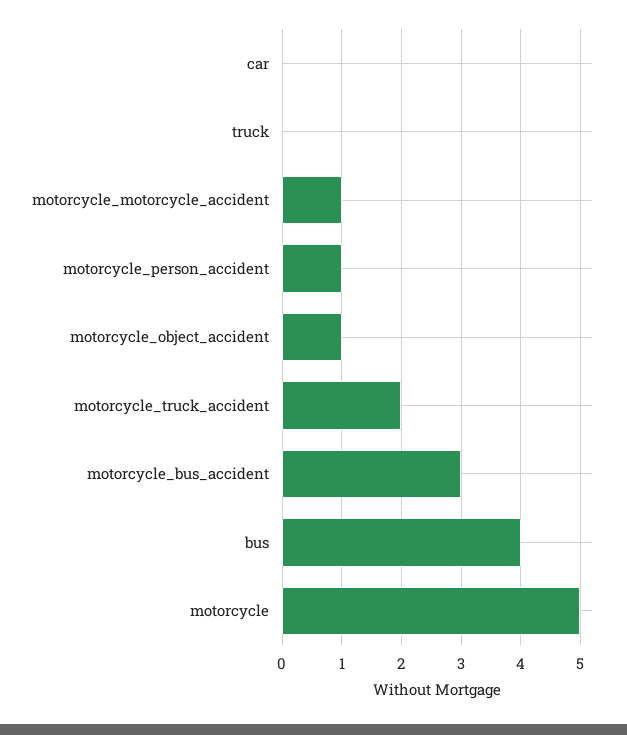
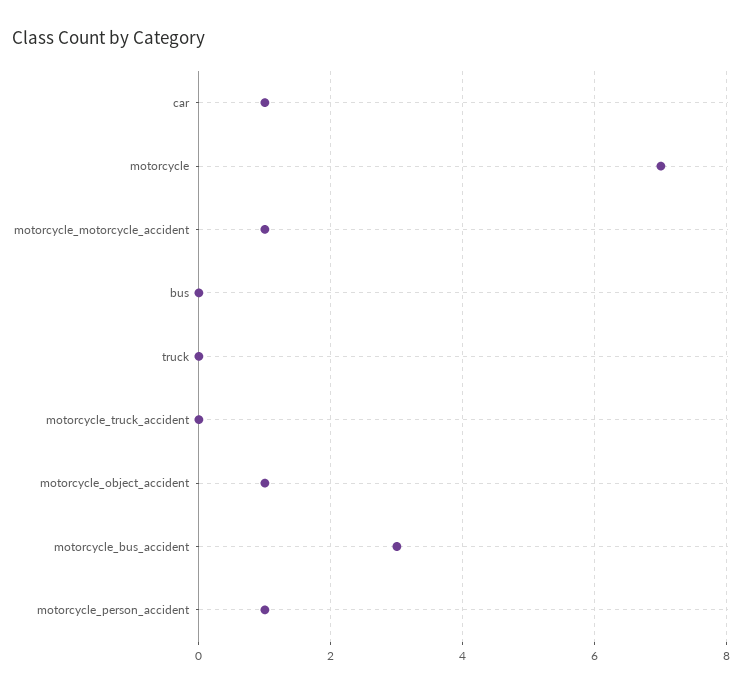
  {
-   "car": 0,
+   "car": 1,
    "truck": 0,
    "motorcycle_motorcycle_accident": 1,
    "motorcycle_person_accident": 1,
    "motorcycle_object_accident": 1,
-   "motorcycle_truck_accident": 2,
+   "motorcycle_truck_accident": 0,
    "motorcycle_bus_accident": 3,
-   "bus": 4,
+   "bus": 0,
-   "motorcycle": 5
+   "motorcycle": 7
  }

